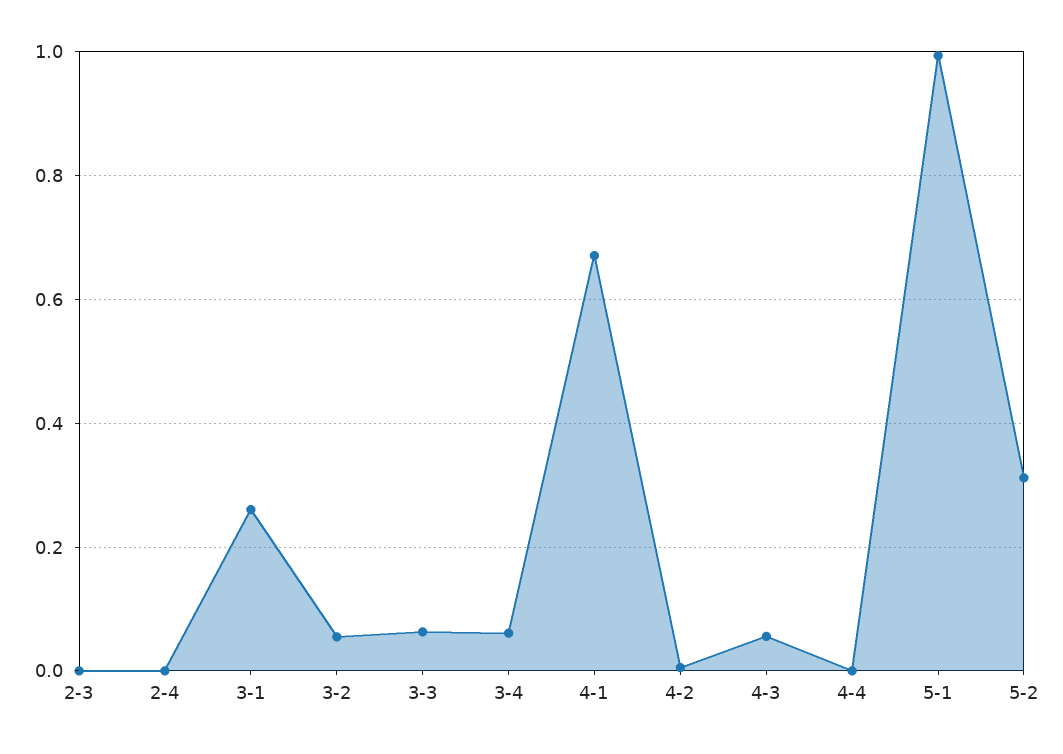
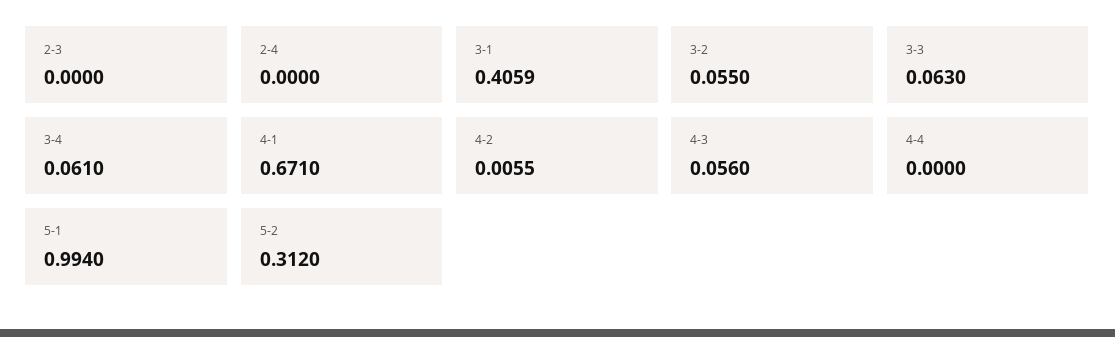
  {
    "2-3": 0,
    "2-4": 0,
-   "3-1": 0.26,
+   "3-1": 0.4059,
    "3-2": 0.055,
    "3-3": 0.063,
    "3-4": 0.061,
    "4-1": 0.671,
    "4-2": 0.0055,
    "4-3": 0.056,
    "4-4": 0,
    "5-1": 0.994,
    "5-2": 0.312
  }

